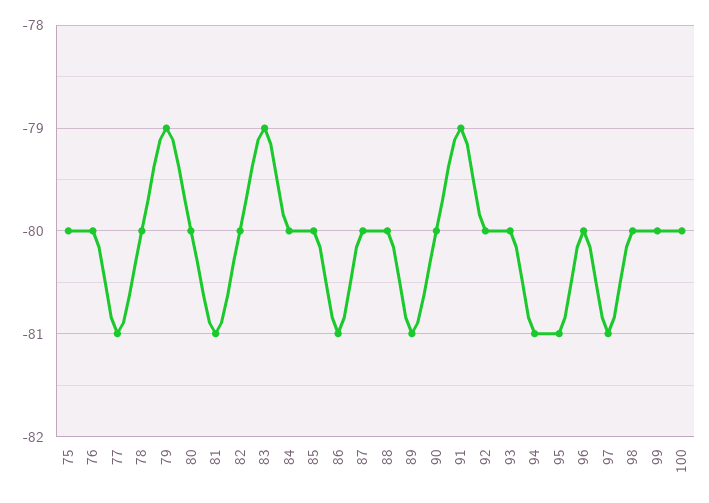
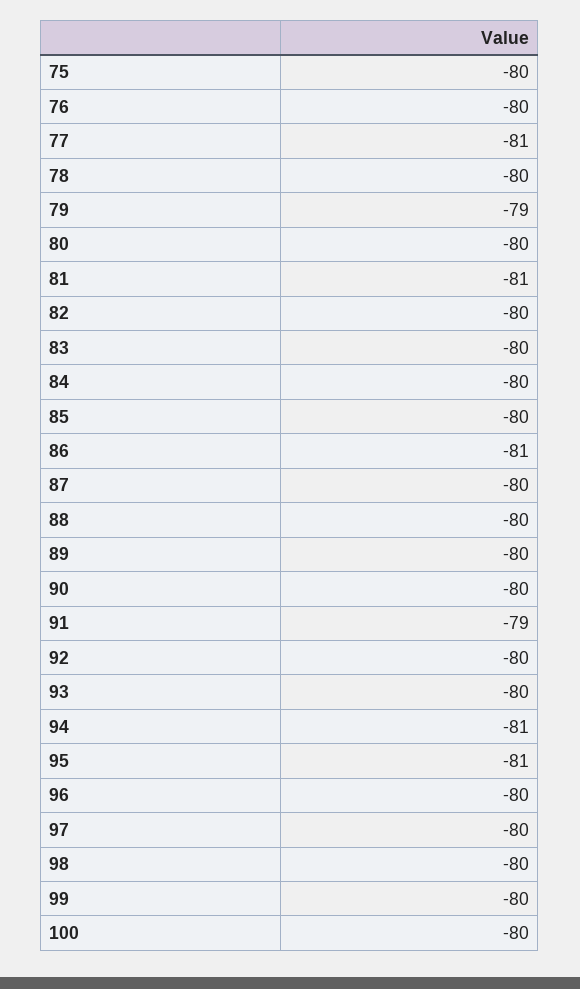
  {
    "75": -80,
    "76": -80,
    "77": -81,
    "78": -80,
    "79": -79,
    "80": -80,
    "81": -81,
    "82": -80,
-   "83": -79,
+   "83": -80,
    "84": -80,
    "85": -80,
    "86": -81,
    "87": -80,
    "88": -80,
-   "89": -81,
+   "89": -80,
    "90": -80,
    "91": -79,
    "92": -80,
    "93": -80,
    "94": -81,
    "95": -81,
    "96": -80,
-   "97": -81,
+   "97": -80,
    "98": -80,
    "99": -80,
    "100": -80
  }

